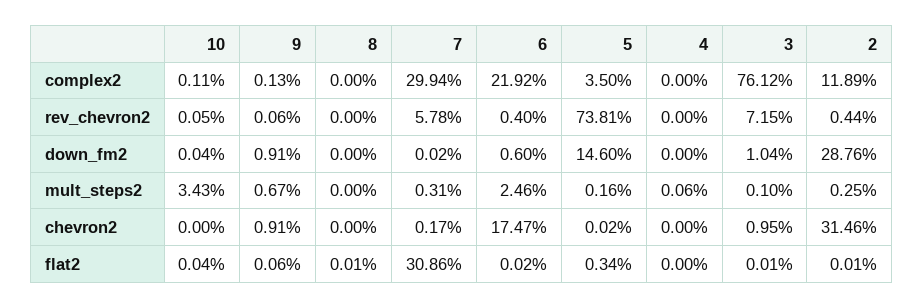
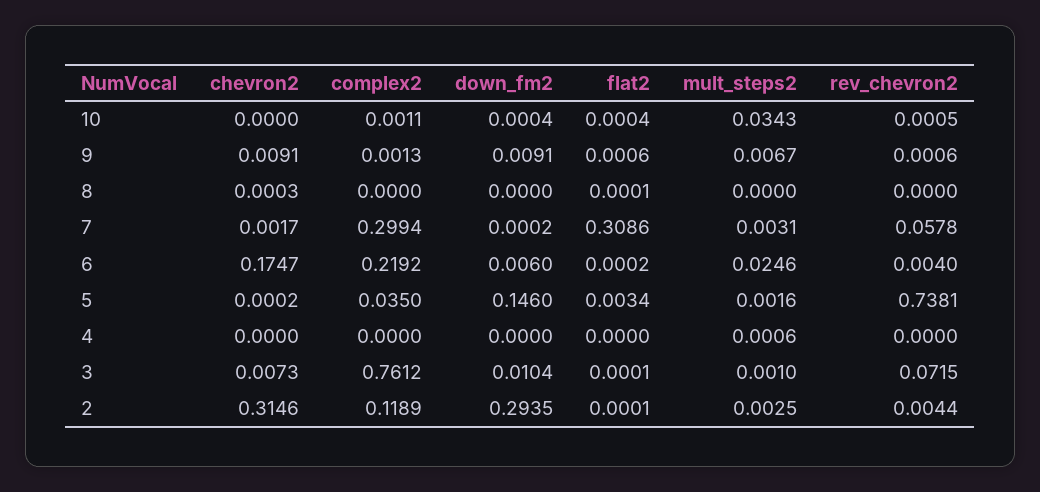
  {
    "10": {
      "complex2": 0.0011,
      "rev_chevron2": 0.0005,
      "down_fm2": 0.0004,
      "mult_steps2": 0.0343,
      "chevron2": 0,
      "flat2": 0.0004
    },
    "9": {
      "complex2": 0.0013,
      "rev_chevron2": 0.0006,
      "down_fm2": 0.0091,
      "mult_steps2": 0.0067,
      "chevron2": 0.0091,
      "flat2": 0.0006
    },
    "8": {
      "complex2": 0,
      "rev_chevron2": 0,
      "down_fm2": 0,
      "mult_steps2": 0,
-     "chevron2": 0,
+     "chevron2": 0.0003,
      "flat2": 0.0001
    },
    "7": {
      "complex2": 0.2994,
      "rev_chevron2": 0.0578,
      "down_fm2": 0.0002,
      "mult_steps2": 0.0031,
      "chevron2": 0.0017,
      "flat2": 0.3086
    },
    "6": {
      "complex2": 0.2192,
      "rev_chevron2": 0.004,
      "down_fm2": 0.006,
      "mult_steps2": 0.0246,
      "chevron2": 0.1747,
      "flat2": 0.0002
    },
    "5": {
      "complex2": 0.035,
      "rev_chevron2": 0.7381,
      "down_fm2": 0.146,
      "mult_steps2": 0.0016,
      "chevron2": 0.0002,
      "flat2": 0.0034
    },
    "4": {
      "complex2": 0,
      "rev_chevron2": 0,
      "down_fm2": 0,
      "mult_steps2": 0.0006,
      "chevron2": 0,
      "flat2": 0
    },
    "3": {
      "complex2": 0.7612,
      "rev_chevron2": 0.0715,
      "down_fm2": 0.0104,
      "mult_steps2": 0.001,
-     "chevron2": 0.0095,
+     "chevron2": 0.0073,
      "flat2": 0.0001
    },
    "2": {
      "complex2": 0.1189,
      "rev_chevron2": 0.0044,
-     "down_fm2": 0.2876,
+     "down_fm2": 0.2935,
      "mult_steps2": 0.0025,
      "chevron2": 0.3146,
      "flat2": 0.0001
    }
  }

